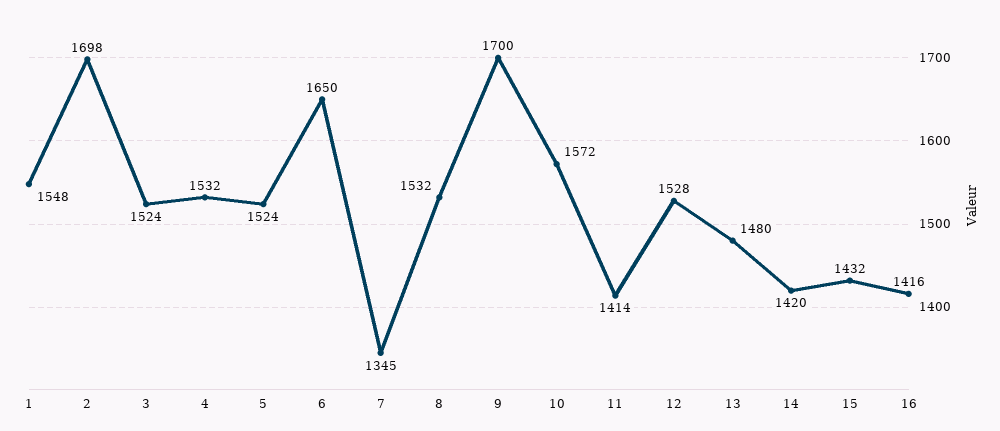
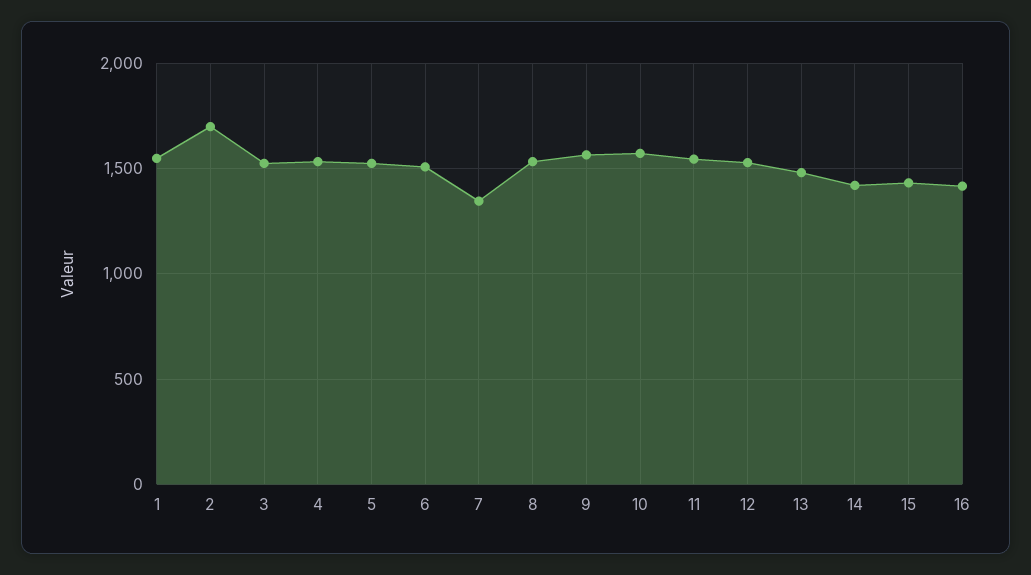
  {
    "1": 1548,
    "2": 1698,
    "3": 1524,
    "4": 1532,
    "5": 1524,
-   "6": 1650,
+   "6": 1500,
    "7": 1345,
    "8": 1532,
-   "9": 1700,
+   "9": 1550,
    "10": 1572,
-   "11": 1414,
+   "11": 1550,
    "12": 1528,
    "13": 1480,
    "14": 1420,
    "15": 1432,
    "16": 1416
  }

